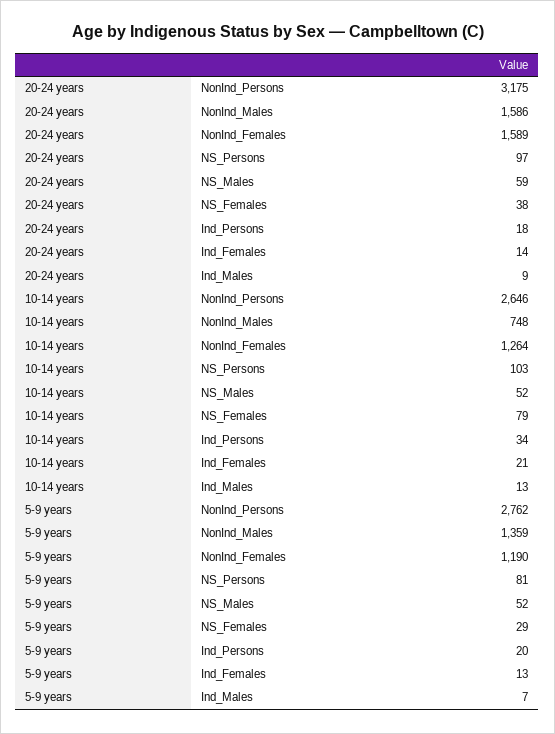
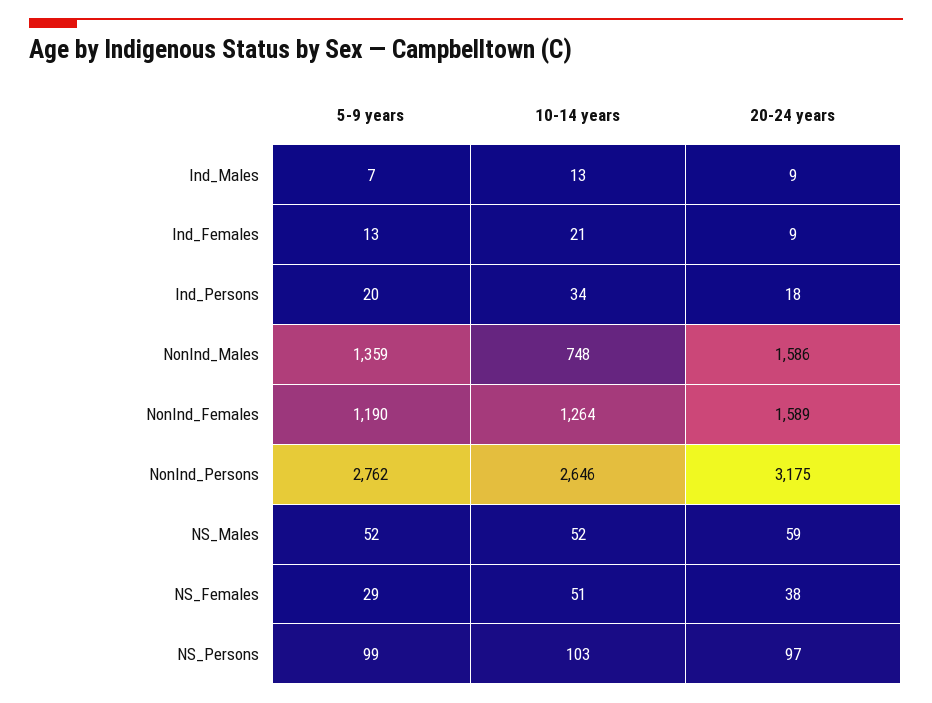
  {
    "20-24 years": {
      "NonInd_Persons": 3175,
      "NonInd_Males": 1586,
      "NonInd_Females": 1589,
      "NS_Persons": 97,
      "NS_Males": 59,
      "NS_Females": 38,
      "Ind_Persons": 18,
-     "Ind_Females": 14,
+     "Ind_Females": 9,
      "Ind_Males": 9
    },
    "10-14 years": {
      "NonInd_Persons": 2646,
      "NonInd_Males": 748,
      "NonInd_Females": 1264,
      "NS_Persons": 103,
      "NS_Males": 52,
-     "NS_Females": 79,
+     "NS_Females": 51,
      "Ind_Persons": 34,
      "Ind_Females": 21,
      "Ind_Males": 13
    },
    "5-9 years": {
      "NonInd_Persons": 2762,
      "NonInd_Males": 1359,
      "NonInd_Females": 1190,
-     "NS_Persons": 81,
+     "NS_Persons": 99,
      "NS_Males": 52,
      "NS_Females": 29,
      "Ind_Persons": 20,
      "Ind_Females": 13,
      "Ind_Males": 7
    }
  }

